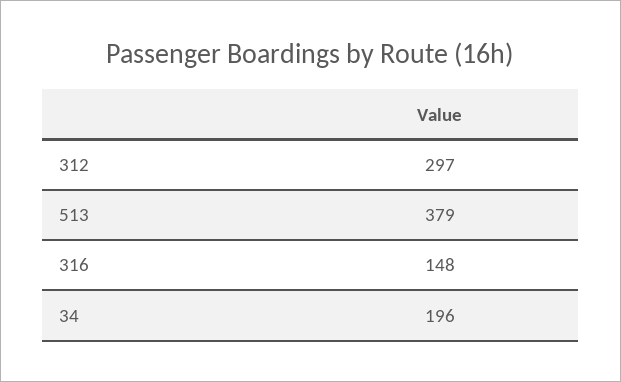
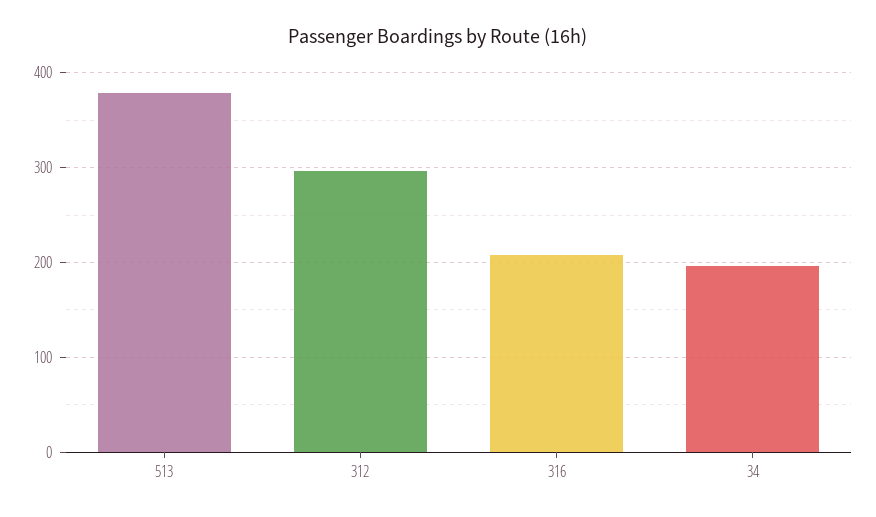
  {
    "312": 297,
    "513": 379,
-   "316": 148,
+   "316": 210,
    "34": 196
  }

